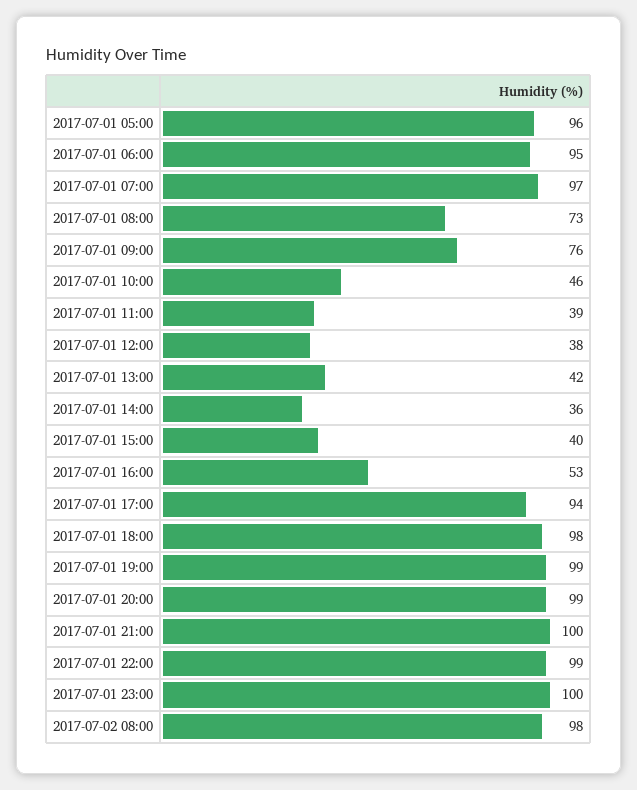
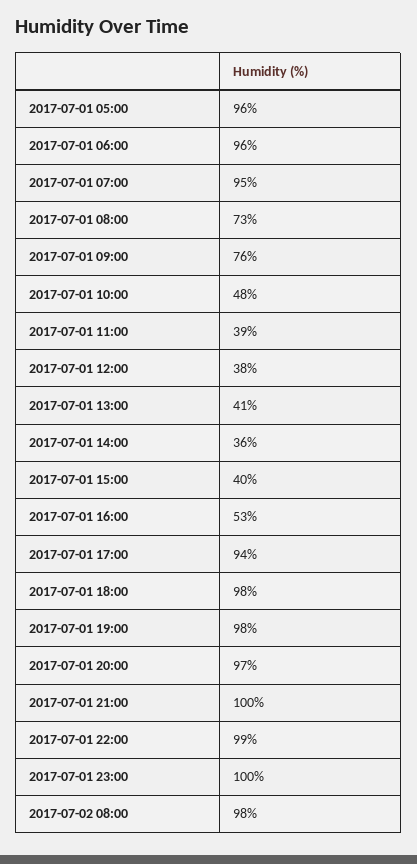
  {
    "2017-07-01 05:00": 96,
-   "2017-07-01 06:00": 95,
+   "2017-07-01 06:00": 96,
-   "2017-07-01 07:00": 97,
+   "2017-07-01 07:00": 95,
    "2017-07-01 08:00": 73,
    "2017-07-01 09:00": 76,
-   "2017-07-01 10:00": 46,
+   "2017-07-01 10:00": 48,
    "2017-07-01 11:00": 39,
    "2017-07-01 12:00": 38,
-   "2017-07-01 13:00": 42,
+   "2017-07-01 13:00": 41,
    "2017-07-01 14:00": 36,
    "2017-07-01 15:00": 40,
    "2017-07-01 16:00": 53,
    "2017-07-01 17:00": 94,
    "2017-07-01 18:00": 98,
-   "2017-07-01 19:00": 99,
+   "2017-07-01 19:00": 98,
-   "2017-07-01 20:00": 99,
+   "2017-07-01 20:00": 97,
    "2017-07-01 21:00": 100,
    "2017-07-01 22:00": 99,
    "2017-07-01 23:00": 100,
    "2017-07-02 08:00": 98
  }

